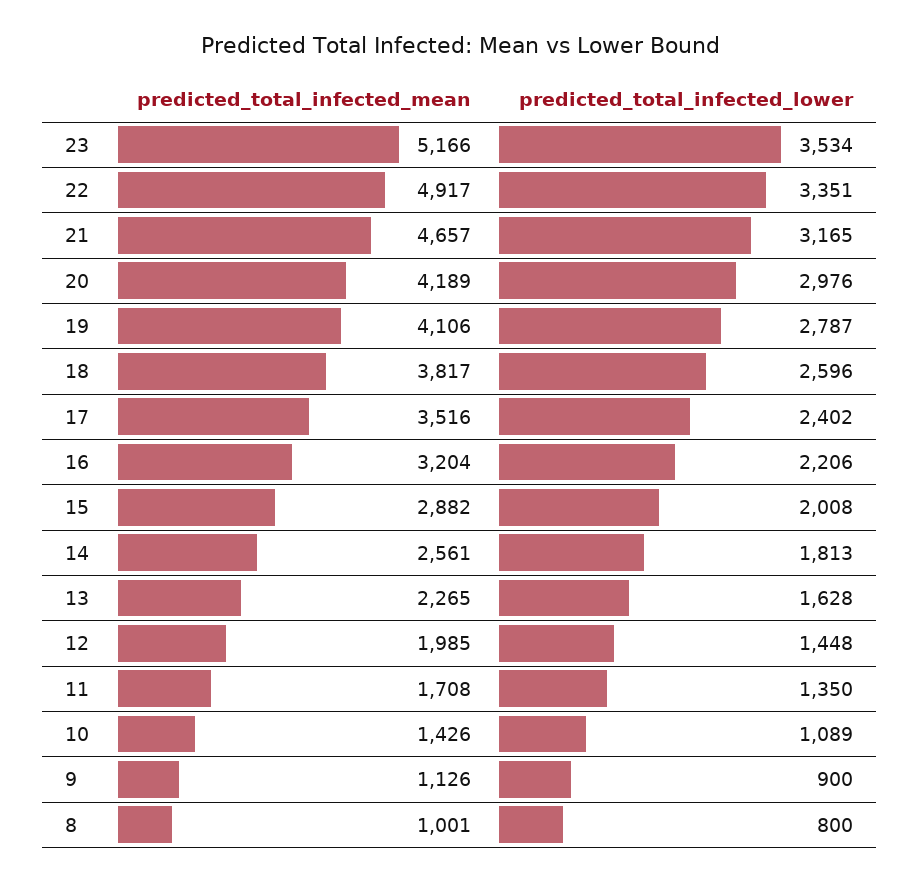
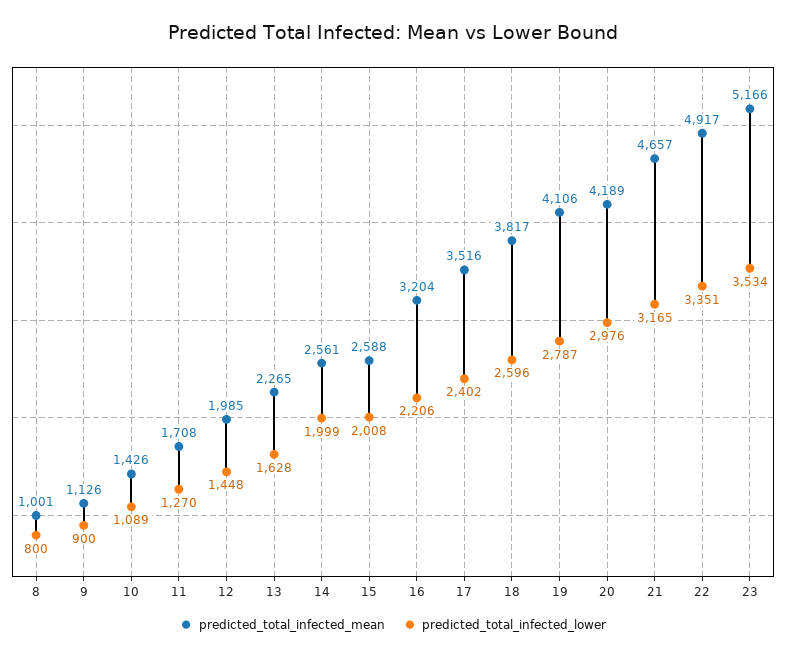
  {
    "predicted_total_infected_mean": {
      "23": 5166,
      "22": 4917,
      "21": 4657,
      "20": 4189,
      "19": 4106,
      "18": 3817,
      "17": 3516,
      "16": 3204,
-     "15": 2882,
+     "15": 2588,
      "14": 2561,
      "13": 2265,
      "12": 1985,
      "11": 1708,
      "10": 1426,
      "9": 1126,
      "8": 1001
    },
    "predicted_total_infected_lower": {
      "23": 3534,
      "22": 3351,
      "21": 3165,
      "20": 2976,
      "19": 2787,
      "18": 2596,
      "17": 2402,
      "16": 2206,
      "15": 2008,
-     "14": 1813,
+     "14": 1999,
      "13": 1628,
      "12": 1448,
-     "11": 1350,
+     "11": 1270,
      "10": 1089,
      "9": 900,
      "8": 800
    }
  }

